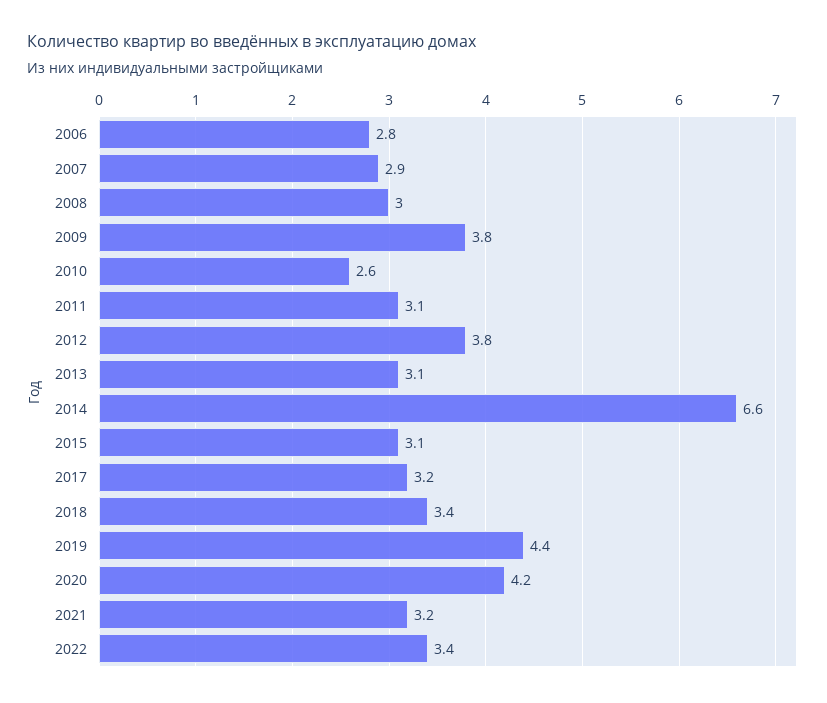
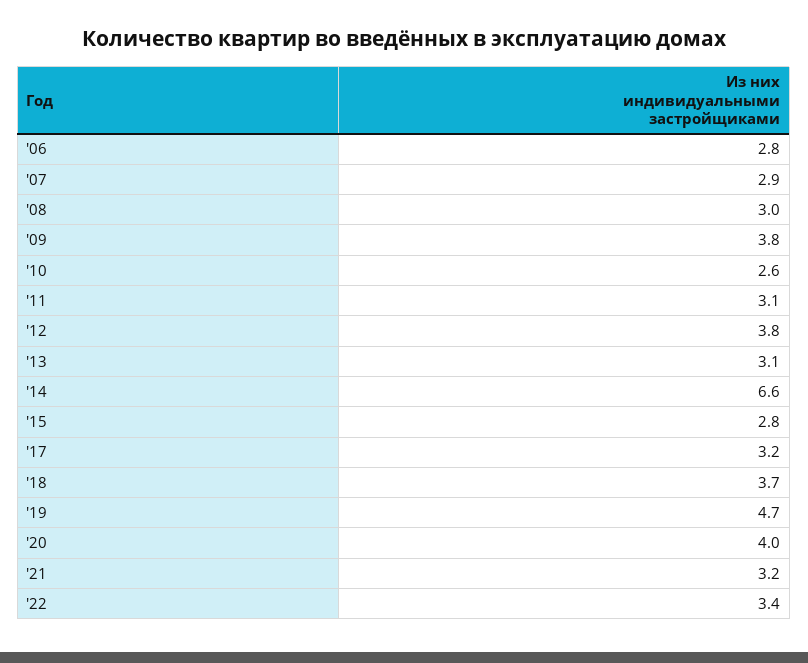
  {
    "2006": 2.8,
    "2007": 2.9,
    "2008": 3,
    "2009": 3.8,
    "2010": 2.6,
    "2011": 3.1,
    "2012": 3.8,
    "2013": 3.1,
    "2014": 6.6,
-   "2015": 3.1,
+   "2015": 2.8,
    "2017": 3.2,
-   "2018": 3.4,
+   "2018": 3.7,
-   "2019": 4.4,
+   "2019": 4.7,
-   "2020": 4.2,
+   "2020": 4,
    "2021": 3.2,
    "2022": 3.4
  }

